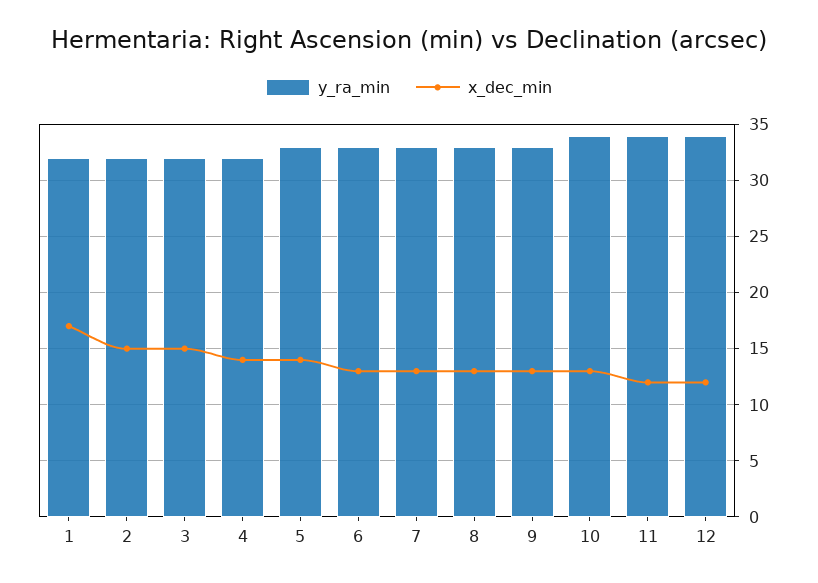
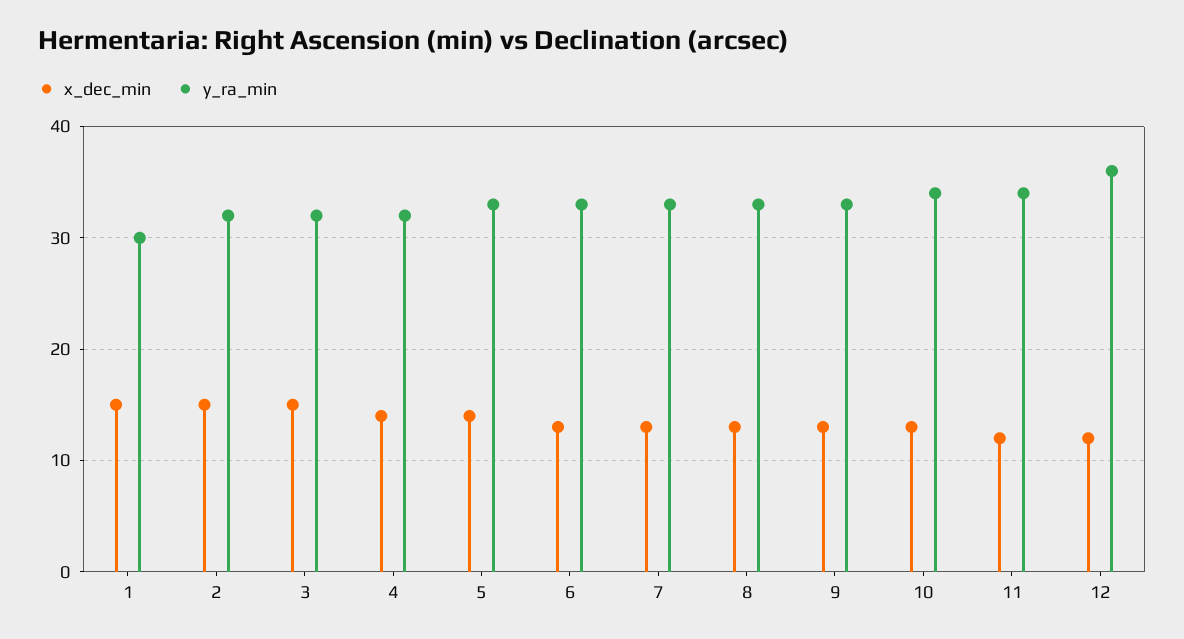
  {
    "y_ra_min": {
-     "1": 32,
+     "1": 30,
      "2": 32,
      "3": 32,
      "4": 32,
      "5": 33,
      "6": 33,
      "7": 33,
      "8": 33,
      "9": 33,
      "10": 34,
      "11": 34,
-     "12": 34
+     "12": 36
    },
    "x_dec_min": {
-     "1": 17,
+     "1": 15,
      "2": 15,
      "3": 15,
      "4": 14,
      "5": 14,
      "6": 13,
      "7": 13,
      "8": 13,
      "9": 13,
      "10": 13,
      "11": 12,
      "12": 12
    }
  }

